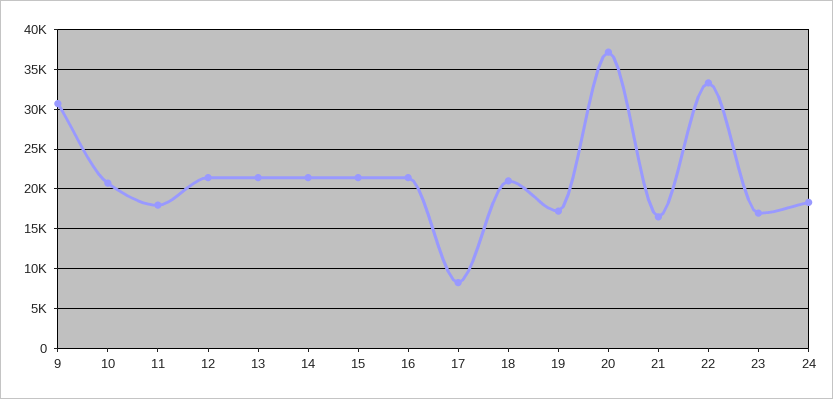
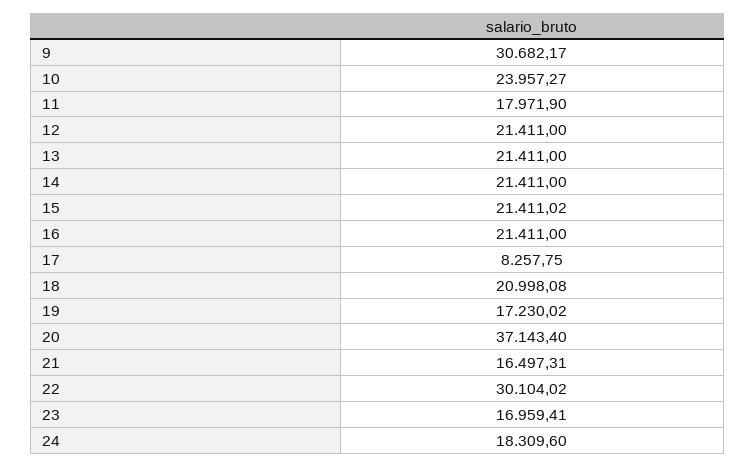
  {
    "9": 30682.17,
-   "10": 21000,
+   "10": 23957.27,
    "11": 17971.9,
    "12": 21411,
    "13": 21411,
    "14": 21411,
    "15": 21411.02,
    "16": 21411,
    "17": 8257.75,
    "18": 20998.08,
    "19": 17230.02,
    "20": 37143.4,
    "21": 16497.31,
-   "22": 33000,
+   "22": 30104.02,
    "23": 16959.41,
    "24": 18309.6
  }

